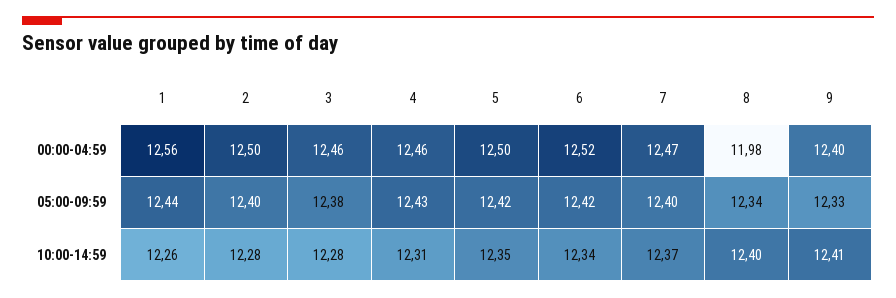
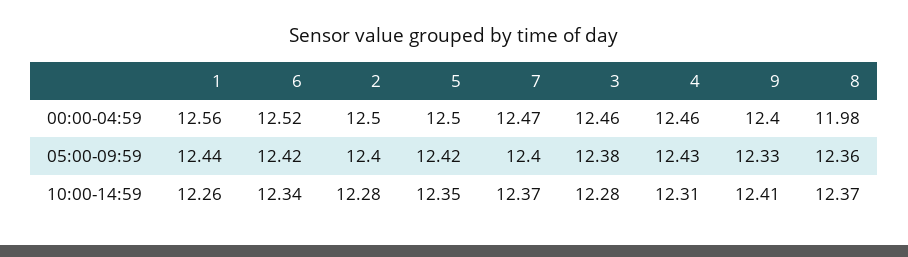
  {
    "1": {
      "00:00-04:59": 12.56,
      "05:00-09:59": 12.44,
      "10:00-14:59": 12.26
    },
    "2": {
      "00:00-04:59": 12.5,
      "05:00-09:59": 12.4,
      "10:00-14:59": 12.28
    },
    "3": {
      "00:00-04:59": 12.46,
      "05:00-09:59": 12.38,
      "10:00-14:59": 12.28
    },
    "4": {
      "00:00-04:59": 12.46,
      "05:00-09:59": 12.43,
      "10:00-14:59": 12.31
    },
    "5": {
      "00:00-04:59": 12.5,
      "05:00-09:59": 12.42,
      "10:00-14:59": 12.35
    },
    "6": {
      "00:00-04:59": 12.52,
      "05:00-09:59": 12.42,
      "10:00-14:59": 12.34
    },
    "7": {
      "00:00-04:59": 12.47,
      "05:00-09:59": 12.4,
      "10:00-14:59": 12.37
    },
    "8": {
      "00:00-04:59": 11.98,
-     "05:00-09:59": 12.34,
+     "05:00-09:59": 12.36,
-     "10:00-14:59": 12.4
+     "10:00-14:59": 12.37
    },
    "9": {
      "00:00-04:59": 12.4,
      "05:00-09:59": 12.33,
      "10:00-14:59": 12.41
    }
  }

